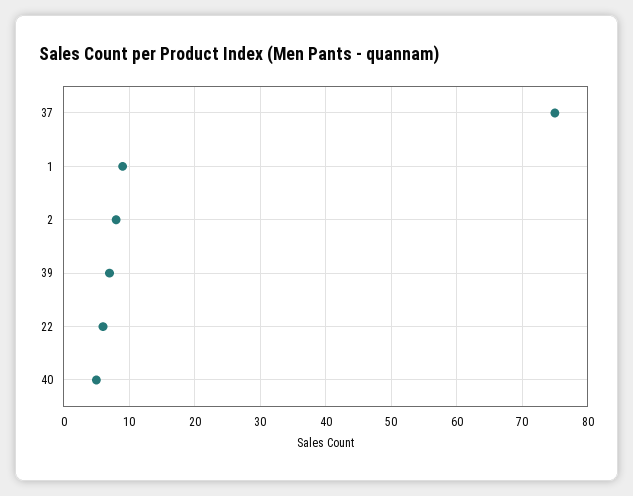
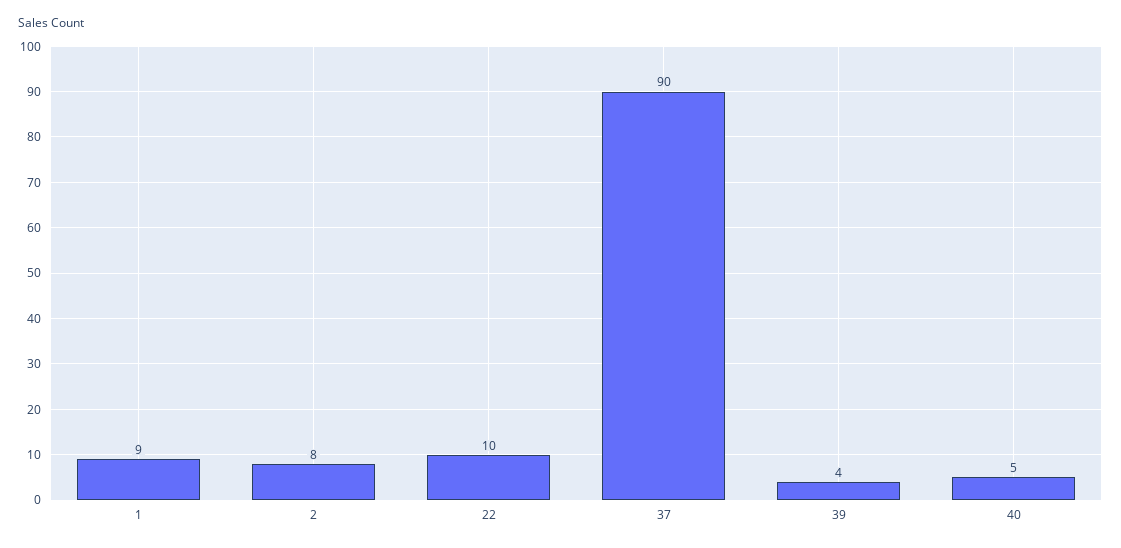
  {
-   "37": 75,
+   "37": 90,
    "1": 9,
    "2": 8,
-   "39": 7,
+   "39": 4,
-   "22": 6,
+   "22": 10,
    "40": 5
  }

